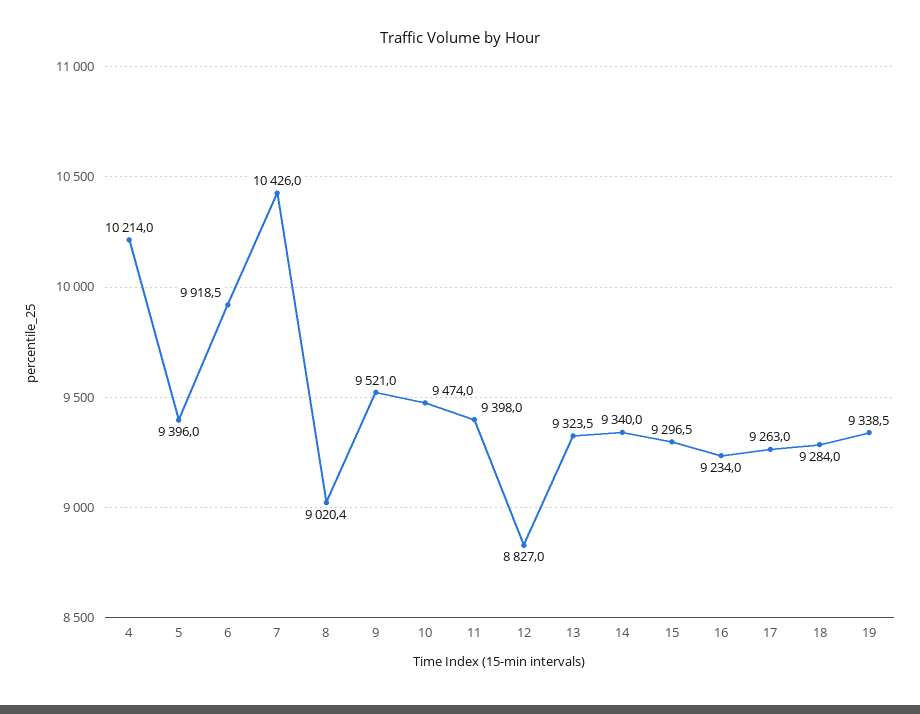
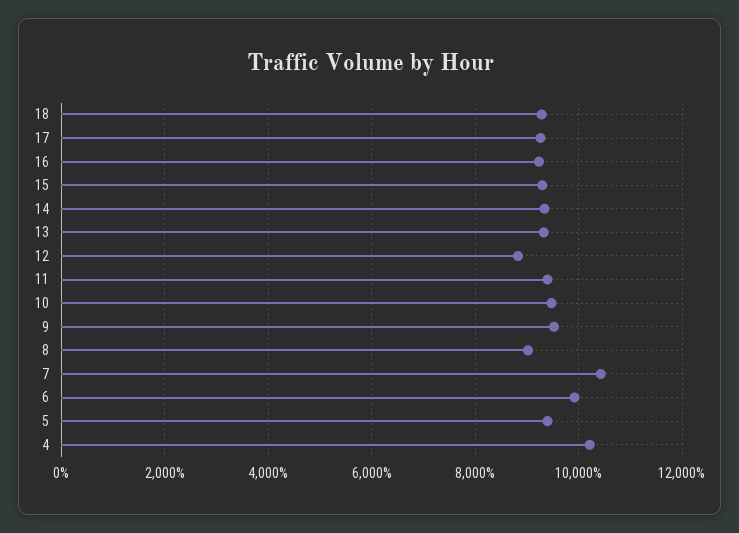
  {
    "4": 10214,
    "5": 9396,
    "6": 9918.5,
    "7": 10426,
    "8": 9020.4,
    "9": 9521,
    "10": 9474,
    "11": 9398,
    "12": 8827,
    "13": 9323.5,
    "14": 9340,
    "15": 9296.5,
    "16": 9234,
    "17": 9263,
-   "18": 9284,
+   "18": 9284
-   "19": 9338.5
  }

